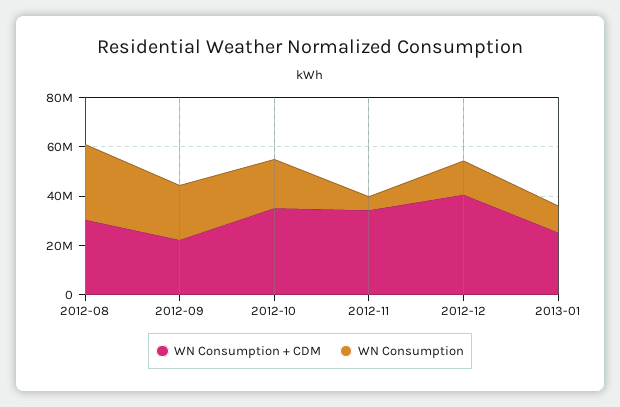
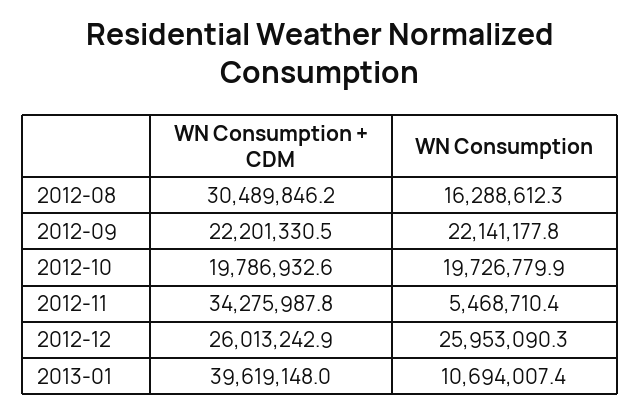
  {
    "WN Consumption + CDM": {
      "2012-08": 30489846.2,
      "2012-09": 22201330.5,
-     "2012-10": 35000000,
+     "2012-10": 19786932.6,
      "2012-11": 34275987.8,
-     "2012-12": 40000000,
+     "2012-12": 26013242.9,
-     "2013-01": 25000000
+     "2013-01": 39619148
    },
    "WN Consumption": {
-     "2012-08": 30000000,
+     "2012-08": 16288612.3,
      "2012-09": 22141177.8,
      "2012-10": 19726779.9,
      "2012-11": 5468710.4,
-     "2012-12": 15000000,
+     "2012-12": 25953090.3,
      "2013-01": 10694007.4
    }
  }

